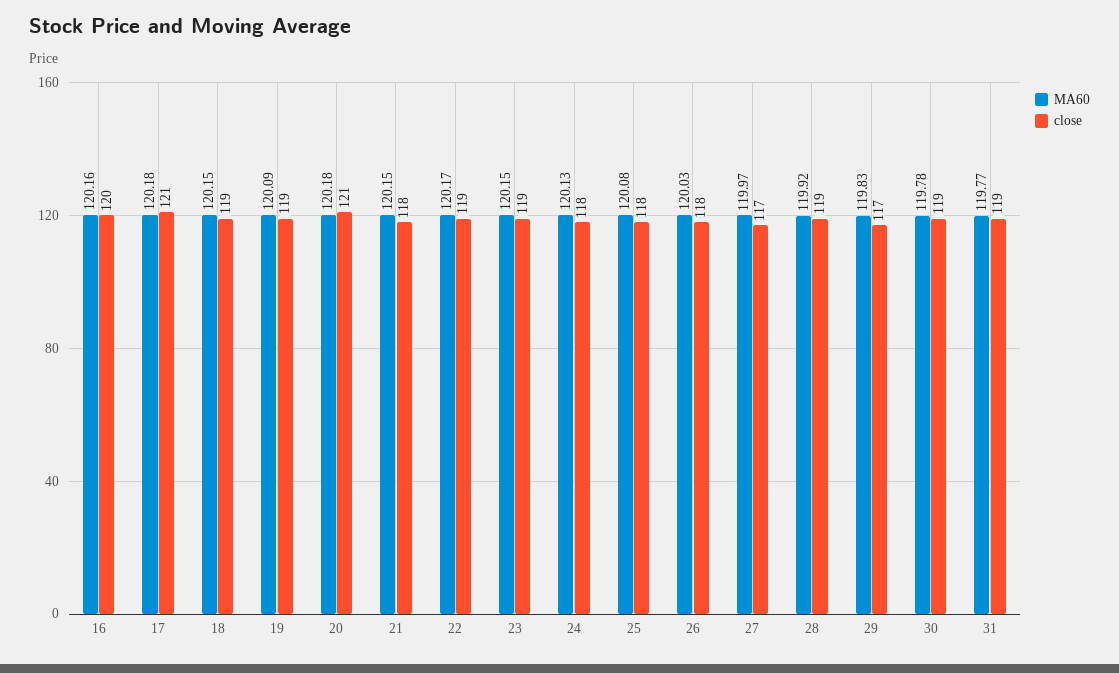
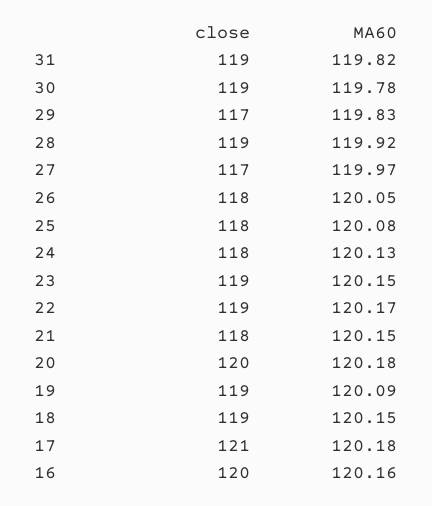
  {
    "MA60": {
      "16": 120.16,
      "17": 120.18,
      "18": 120.15,
      "19": 120.09,
      "20": 120.18,
      "21": 120.15,
      "22": 120.17,
      "23": 120.15,
      "24": 120.13,
      "25": 120.08,
-     "26": 120.03,
+     "26": 120.05,
      "27": 119.97,
      "28": 119.92,
      "29": 119.83,
      "30": 119.78,
-     "31": 119.77
+     "31": 119.82
    },
    "close": {
      "16": 120,
      "17": 121,
      "18": 119,
      "19": 119,
-     "20": 121,
+     "20": 120,
      "21": 118,
      "22": 119,
      "23": 119,
      "24": 118,
      "25": 118,
      "26": 118,
      "27": 117,
      "28": 119,
      "29": 117,
      "30": 119,
      "31": 119
    }
  }

